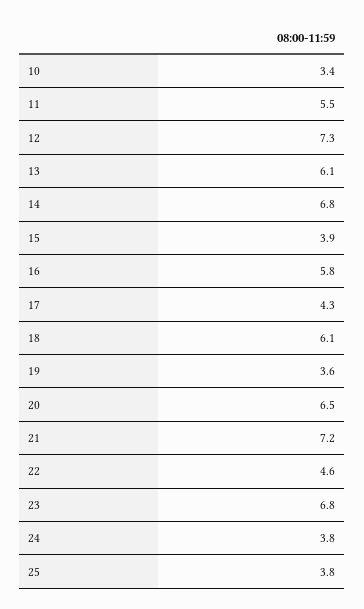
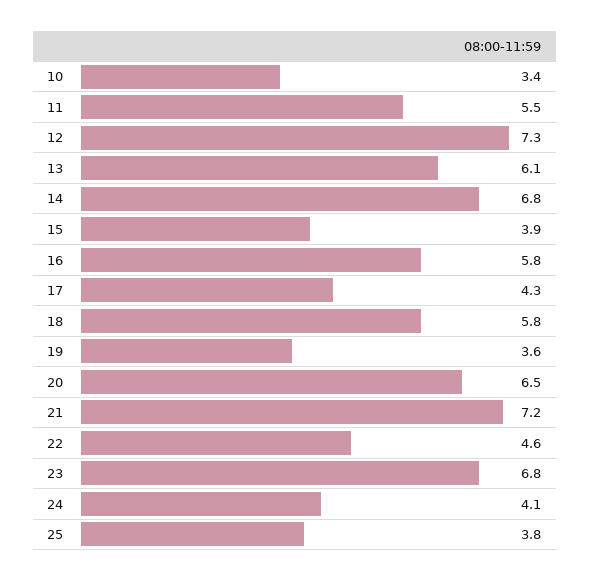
  {
    "10": 3.4,
    "11": 5.5,
    "12": 7.3,
    "13": 6.1,
    "14": 6.8,
    "15": 3.9,
    "16": 5.8,
    "17": 4.3,
-   "18": 6.1,
+   "18": 5.8,
    "19": 3.6,
    "20": 6.5,
    "21": 7.2,
    "22": 4.6,
    "23": 6.8,
-   "24": 3.8,
+   "24": 4.1,
    "25": 3.8
  }

